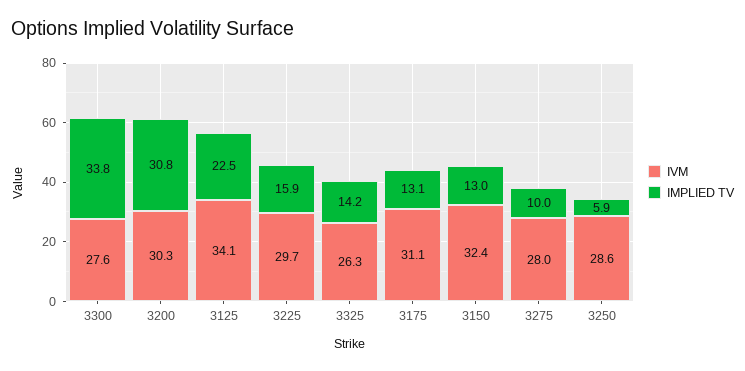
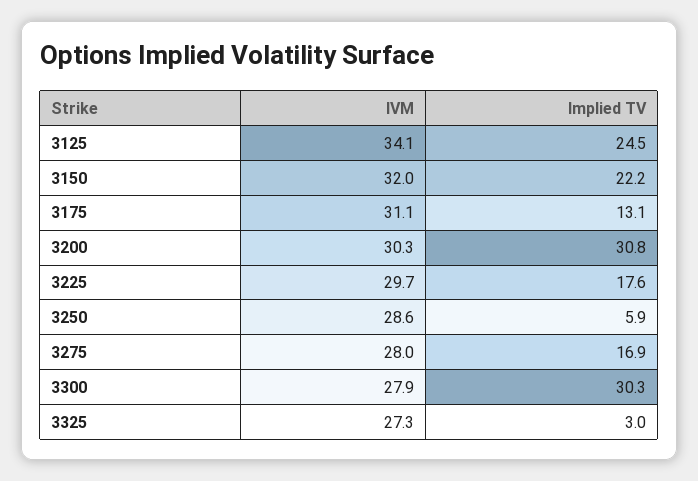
  {
    "IVM": {
-     "3300": 27.6,
+     "3300": 27.9,
      "3200": 30.3,
      "3125": 34.1,
      "3225": 29.7,
-     "3325": 26.3,
+     "3325": 27.3,
      "3175": 31.1,
-     "3150": 32.4,
+     "3150": 32,
      "3275": 28,
      "3250": 28.6
    },
    "IMPLIED TV": {
-     "3300": 33.8,
+     "3300": 30.3,
      "3200": 30.8,
-     "3125": 22.5,
+     "3125": 24.5,
-     "3225": 15.9,
+     "3225": 17.6,
-     "3325": 14.2,
+     "3325": 3,
      "3175": 13.1,
-     "3150": 13,
+     "3150": 22.2,
-     "3275": 10,
+     "3275": 16.9,
      "3250": 5.9
    }
  }

